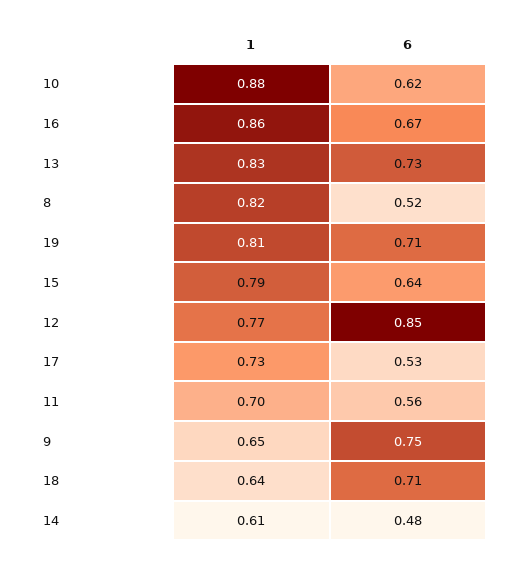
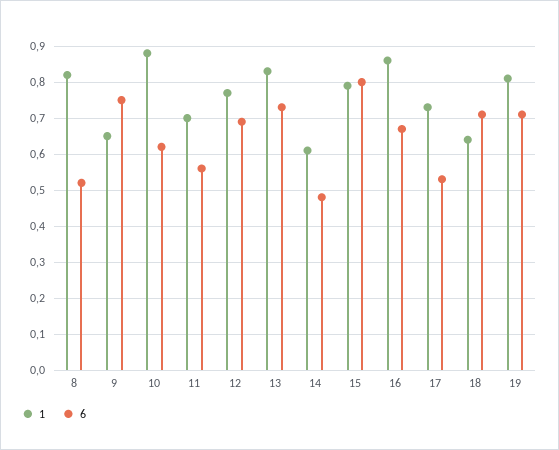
  {
    "1": {
      "10": 0.88,
      "16": 0.86,
      "13": 0.83,
      "8": 0.82,
      "19": 0.81,
      "15": 0.79,
      "12": 0.77,
      "17": 0.73,
      "11": 0.7,
      "9": 0.65,
      "18": 0.64,
      "14": 0.61
    },
    "6": {
      "10": 0.62,
      "16": 0.67,
      "13": 0.73,
      "8": 0.52,
      "19": 0.71,
-     "15": 0.64,
+     "15": 0.8,
-     "12": 0.85,
+     "12": 0.7,
      "17": 0.53,
      "11": 0.56,
      "9": 0.75,
      "18": 0.71,
      "14": 0.48
    }
  }

